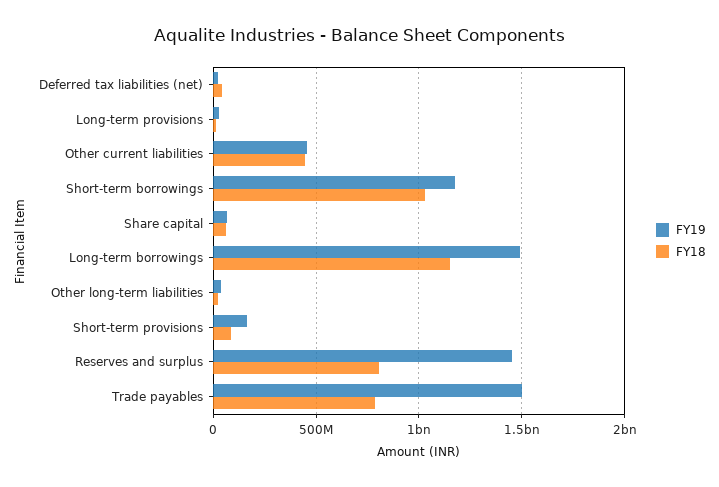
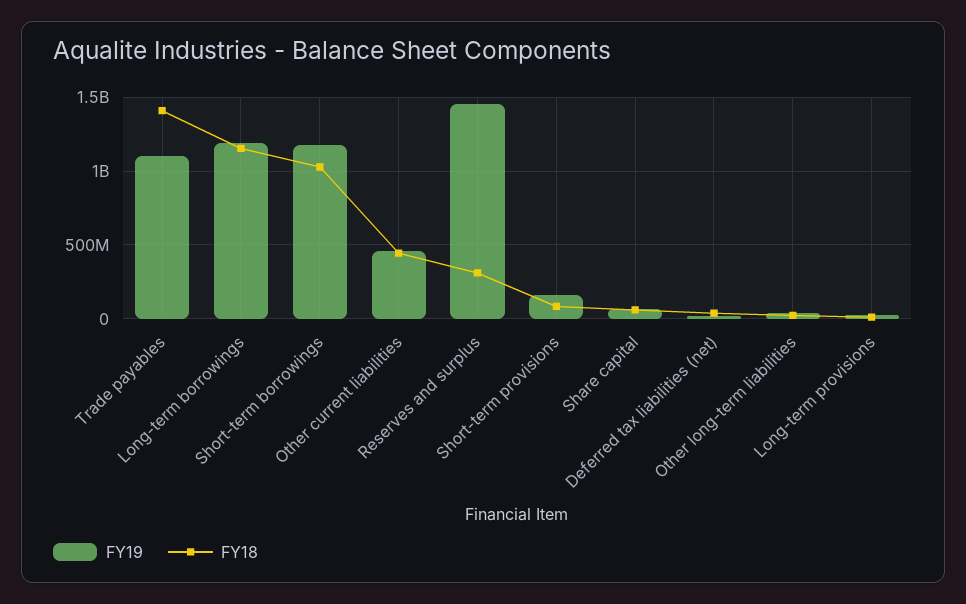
  {
    "FY19": {
      "Deferred tax liabilities (net)": 0,
      "Long-term provisions": 50000000,
      "Other current liabilities": 450000000,
      "Short-term borrowings": 1200000000,
      "Share capital": 50000000,
-     "Long-term borrowings": 1500000000,
+     "Long-term borrowings": 1200000000,
      "Other long-term liabilities": 50000000,
      "Short-term provisions": 150000000,
      "Reserves and surplus": 1450000000,
-     "Trade payables": 1500000000
+     "Trade payables": 1100000000
    },
    "FY18": {
      "Deferred tax liabilities (net)": 50000000,
      "Long-term provisions": 0,
      "Other current liabilities": 450000000,
      "Short-term borrowings": 1050000000,
      "Share capital": 50000000,
      "Long-term borrowings": 1150000000,
      "Other long-term liabilities": 0,
      "Short-term provisions": 100000000,
-     "Reserves and surplus": 800000000,
+     "Reserves and surplus": 300000000,
-     "Trade payables": 800000000
+     "Trade payables": 1400000000
    }
  }

